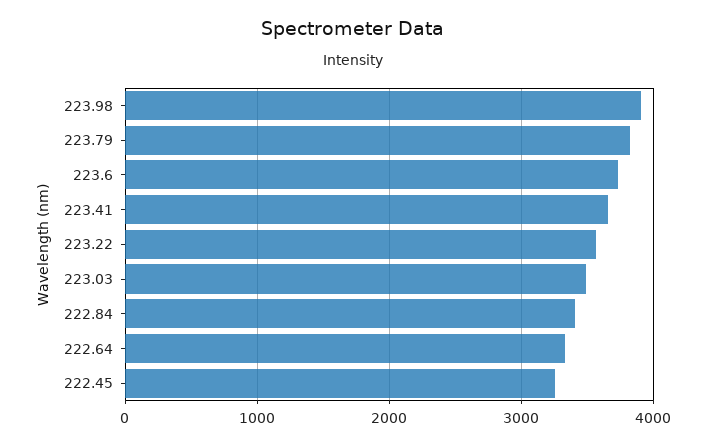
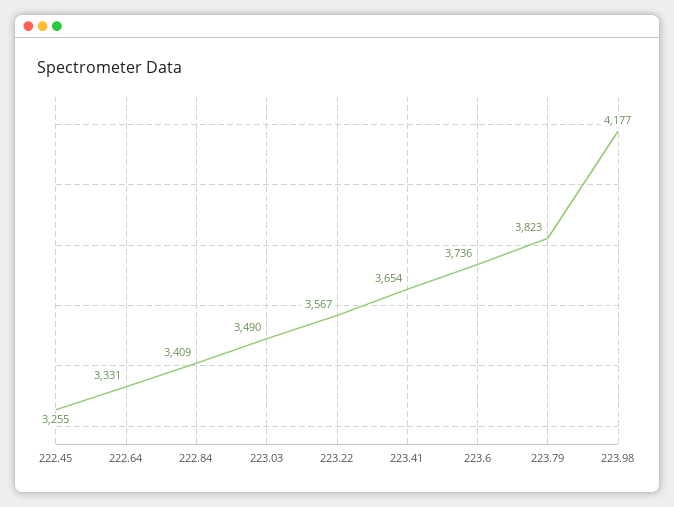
  {
-   "223.98": 3900,
+   "223.98": 4177,
    "223.79": 3823,
    "223.6": 3736,
    "223.41": 3654,
    "223.22": 3567,
    "223.03": 3490,
    "222.84": 3409,
    "222.64": 3331,
    "222.45": 3255
  }

